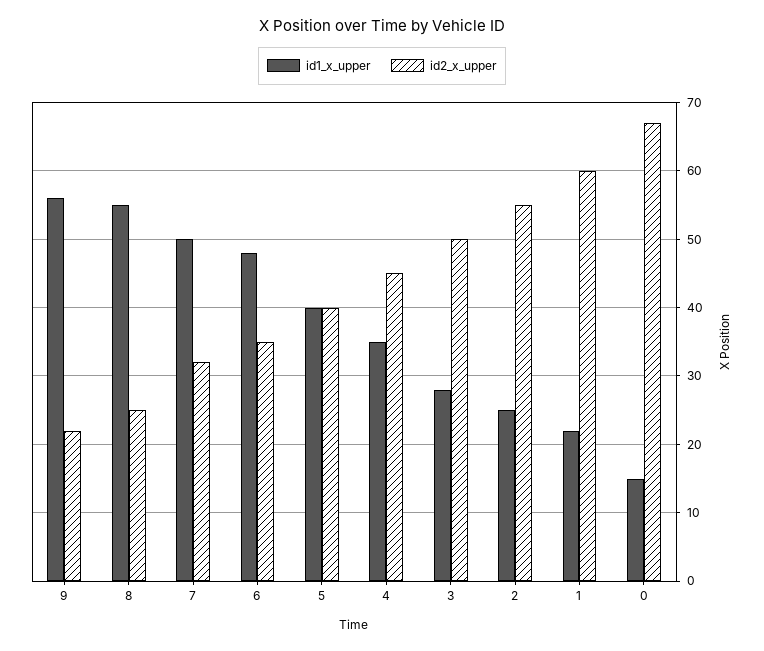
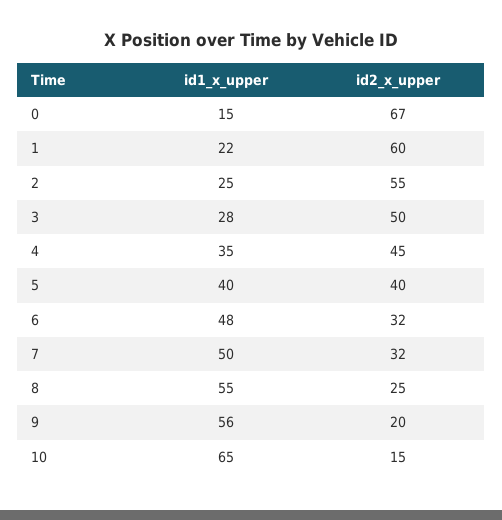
  {
    "id1_x_upper": {
      "9": 56,
      "8": 55,
      "7": 50,
      "6": 48,
      "5": 40,
      "4": 35,
      "3": 28,
      "2": 25,
      "1": 22,
-     "0": 15
+     "0": 15,
+     "10": 65
    },
    "id2_x_upper": {
-     "9": 22,
+     "9": 20,
      "8": 25,
      "7": 32,
-     "6": 35,
+     "6": 32,
      "5": 40,
      "4": 45,
      "3": 50,
      "2": 55,
      "1": 60,
-     "0": 67
+     "0": 67,
+     "10": 15
    }
  }

